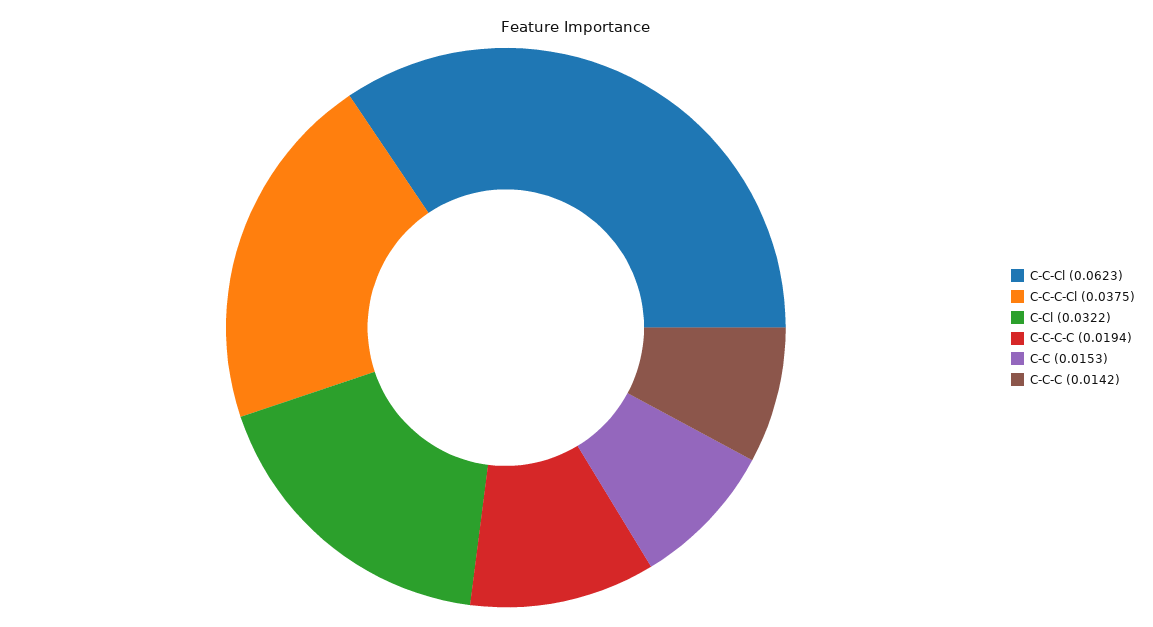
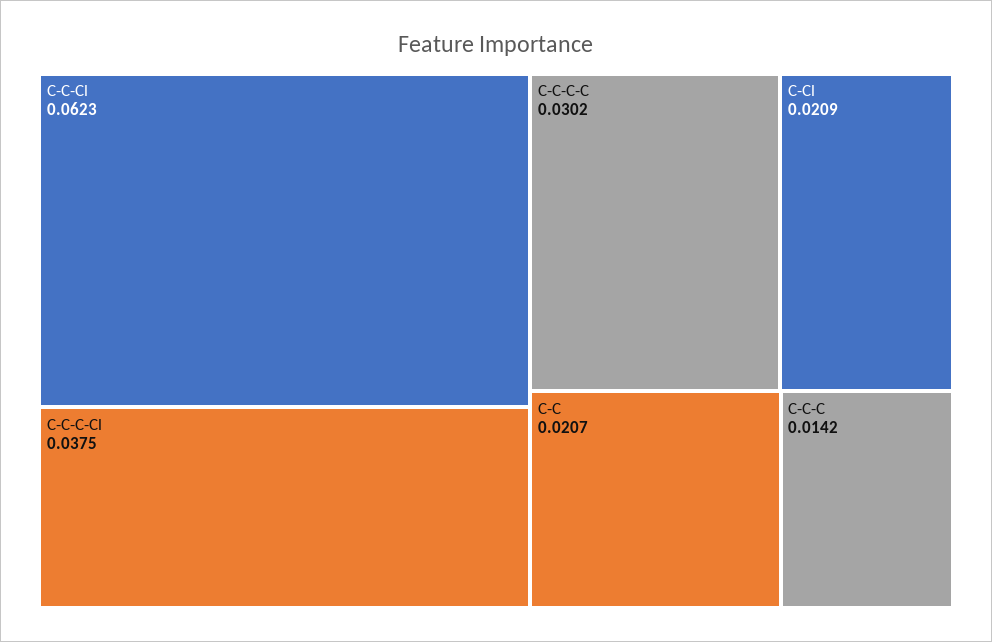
  {
    "C-C-Cl": 0.0623,
    "C-C-C-Cl": 0.0375,
-   "C-Cl": 0.0322,
+   "C-Cl": 0.0209,
-   "C-C-C-C": 0.0194,
+   "C-C-C-C": 0.0302,
-   "C-C": 0.0153,
+   "C-C": 0.0207,
    "C-C-C": 0.0142
  }

